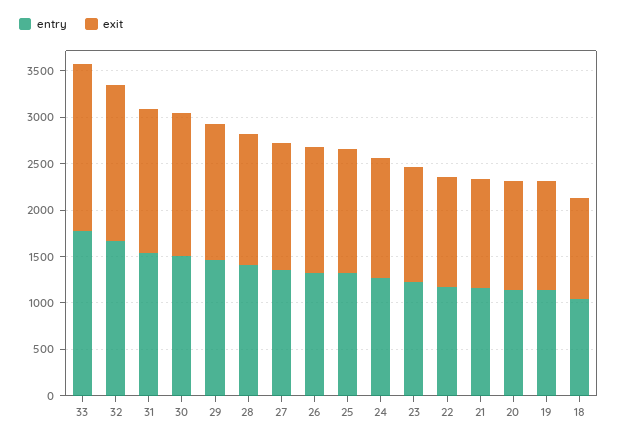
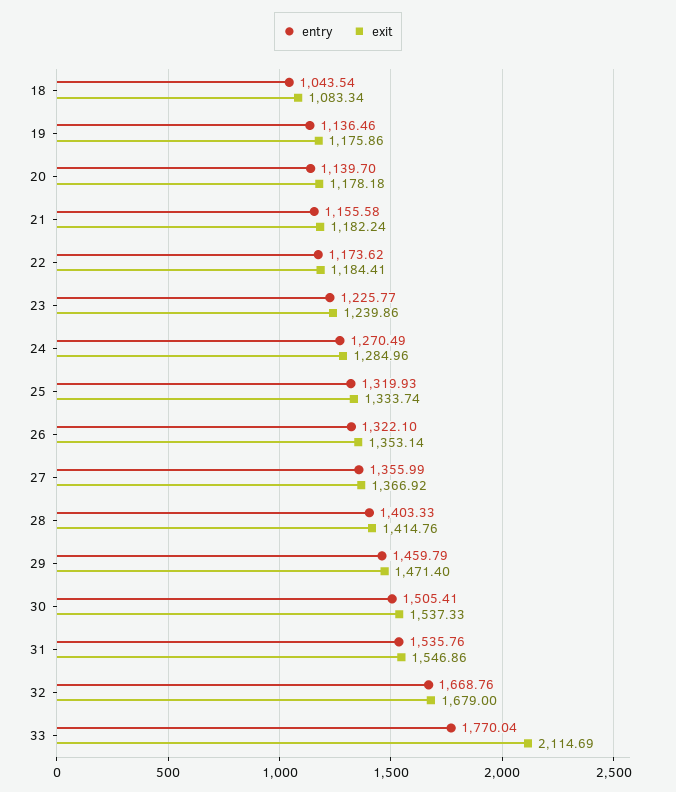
  {
    "entry": {
      "33": 1770.04,
      "32": 1668.76,
      "31": 1535.76,
      "30": 1505.41,
      "29": 1459.79,
      "28": 1403.33,
      "27": 1355.99,
      "26": 1322.1,
      "25": 1319.93,
      "24": 1270.49,
      "23": 1225.77,
      "22": 1173.62,
      "21": 1155.58,
      "20": 1139.7,
      "19": 1136.46,
      "18": 1043.54
    },
    "exit": {
-     "33": 1800,
+     "33": 2114.69,
      "32": 1679,
      "31": 1546.86,
      "30": 1537.33,
      "29": 1471.4,
      "28": 1414.76,
      "27": 1366.92,
      "26": 1353.14,
      "25": 1333.74,
      "24": 1284.96,
      "23": 1239.86,
      "22": 1184.41,
      "21": 1182.24,
      "20": 1178.18,
      "19": 1175.86,
      "18": 1083.34
    }
  }

